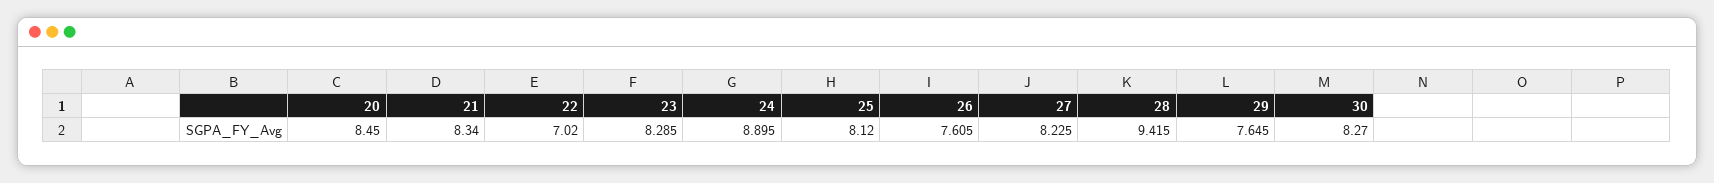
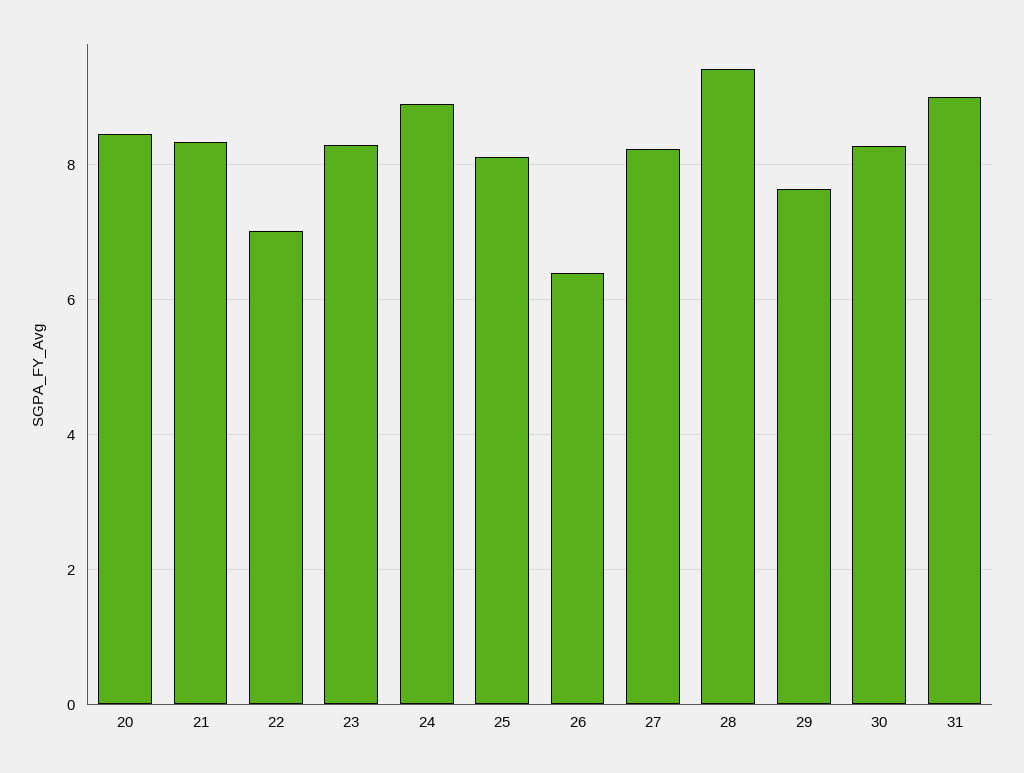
  {
    "20": 8.45,
    "21": 8.34,
    "22": 7.02,
    "23": 8.285,
    "24": 8.895,
    "25": 8.12,
-   "26": 7.605,
+   "26": 6.4,
    "27": 8.225,
    "28": 9.415,
    "29": 7.645,
-   "30": 8.27
+   "30": 8.27,
+   "31": 9
  }

